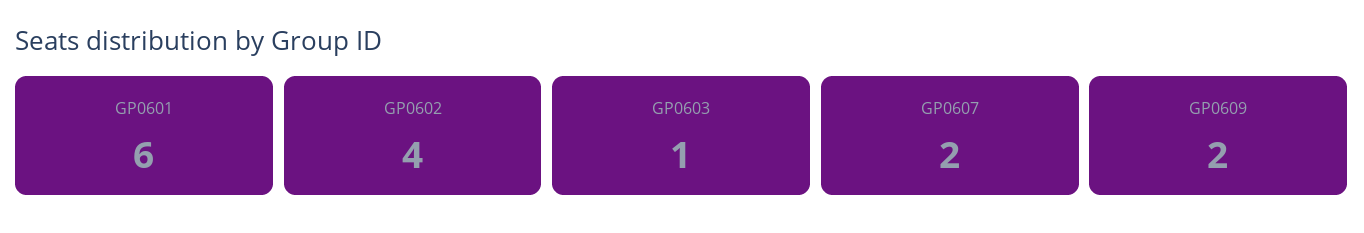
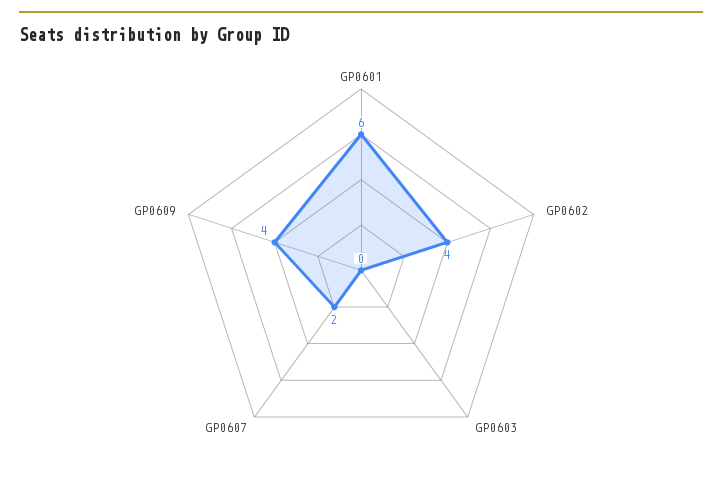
  {
    "GP0601": 6,
    "GP0602": 4,
-   "GP0603": 1,
+   "GP0603": 0,
    "GP0607": 2,
-   "GP0609": 2
+   "GP0609": 4
  }

